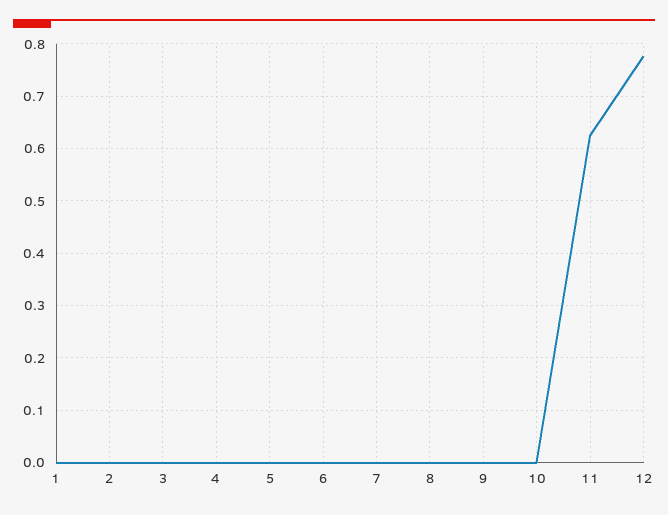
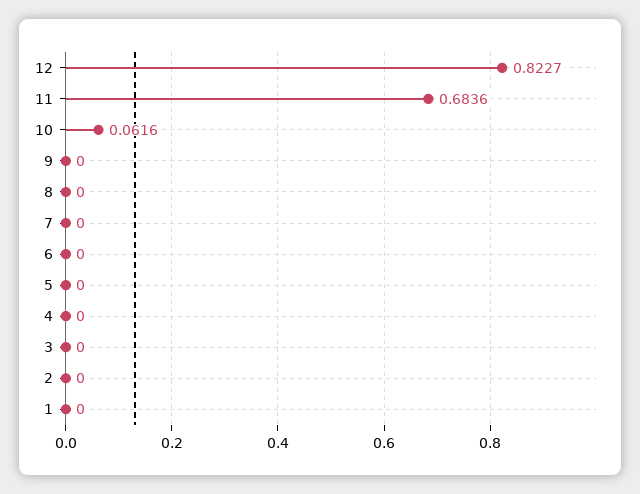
  {
    "1": 0,
    "2": 0,
    "3": 0,
    "4": 0,
    "5": 0,
    "6": 0,
    "7": 0,
    "8": 0,
    "9": 0,
-   "10": 0,
+   "10": 0.0616,
-   "11": 0.62,
+   "11": 0.6836,
-   "12": 0.78
+   "12": 0.8227
  }

